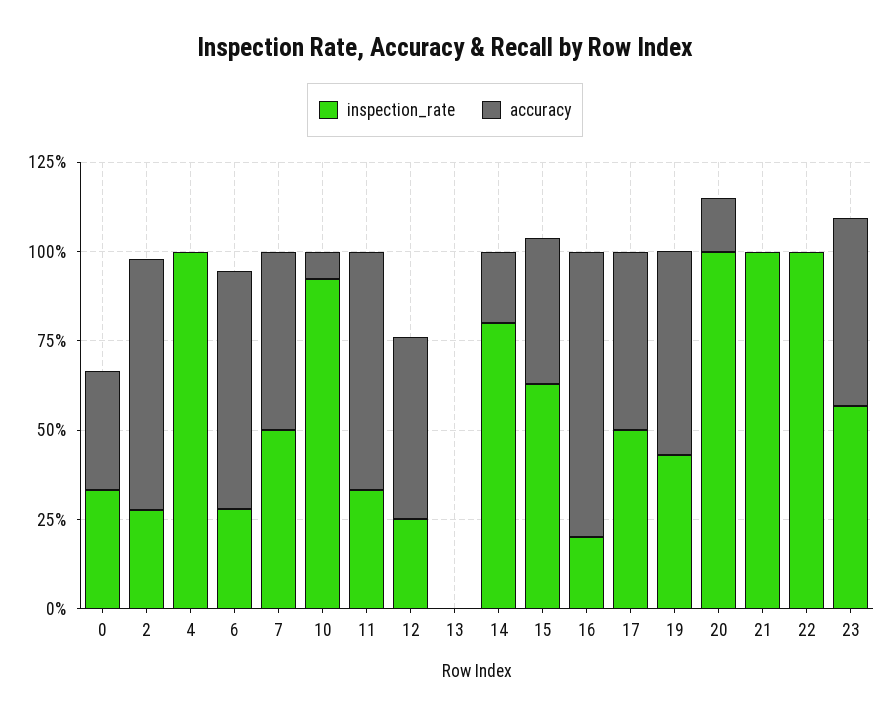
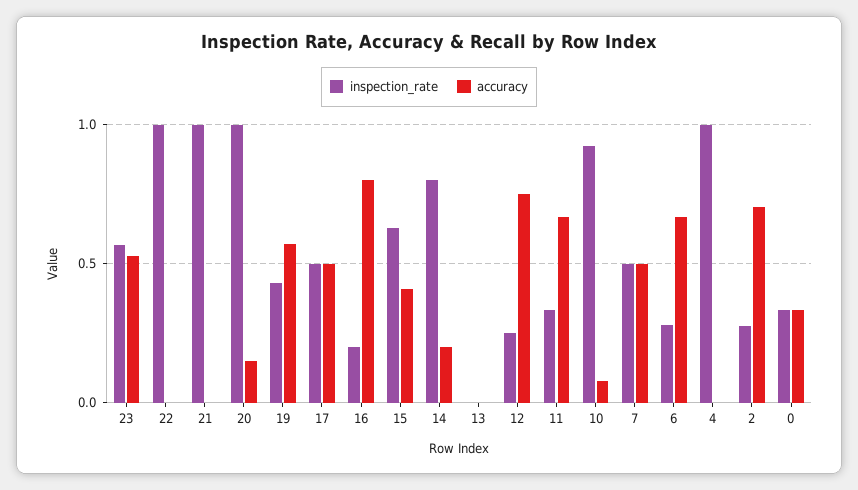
  {
    "inspection_rate": {
      "0": 0.35,
      "2": 0.3,
      "4": 1,
      "6": 0.3,
      "7": 0.5,
      "10": 0.9,
      "11": 0.35,
      "12": 0.25,
      "13": 0,
      "14": 0.8,
      "15": 0.65,
      "16": 0.2,
      "17": 0.5,
      "19": 0.45,
      "20": 1,
      "21": 1,
      "22": 1,
      "23": 0.55
    },
    "accuracy": {
      "0": 0.35,
      "2": 0.7,
      "4": 0,
      "6": 0.65,
      "7": 0.5,
      "10": 0.1,
      "11": 0.65,
-     "12": 0.5,
+     "12": 0.75,
      "13": 0,
      "14": 0.2,
      "15": 0.4,
      "16": 0.8,
      "17": 0.5,
      "19": 0.55,
      "20": 0.15,
      "21": 0,
      "22": 0,
      "23": 0.55
    }
  }

